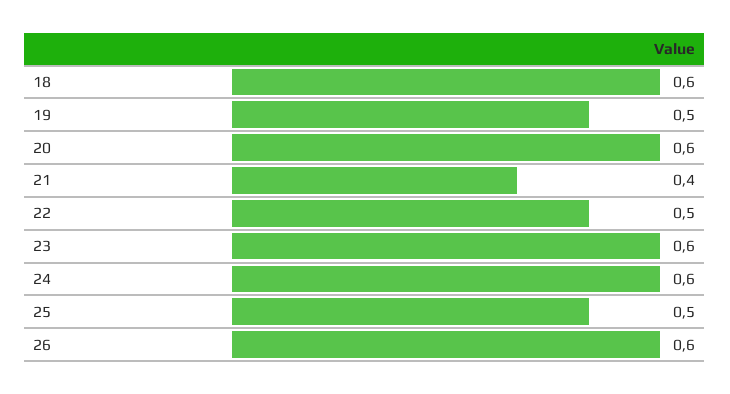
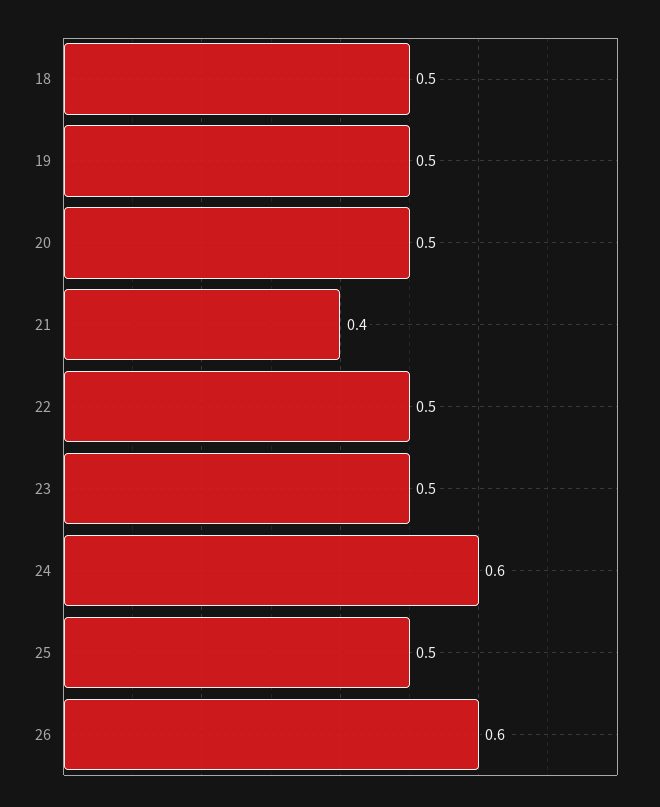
  {
-   "18": 0.6,
+   "18": 0.5,
    "19": 0.5,
-   "20": 0.6,
+   "20": 0.5,
    "21": 0.4,
    "22": 0.5,
-   "23": 0.6,
+   "23": 0.5,
    "24": 0.6,
    "25": 0.5,
    "26": 0.6
  }

